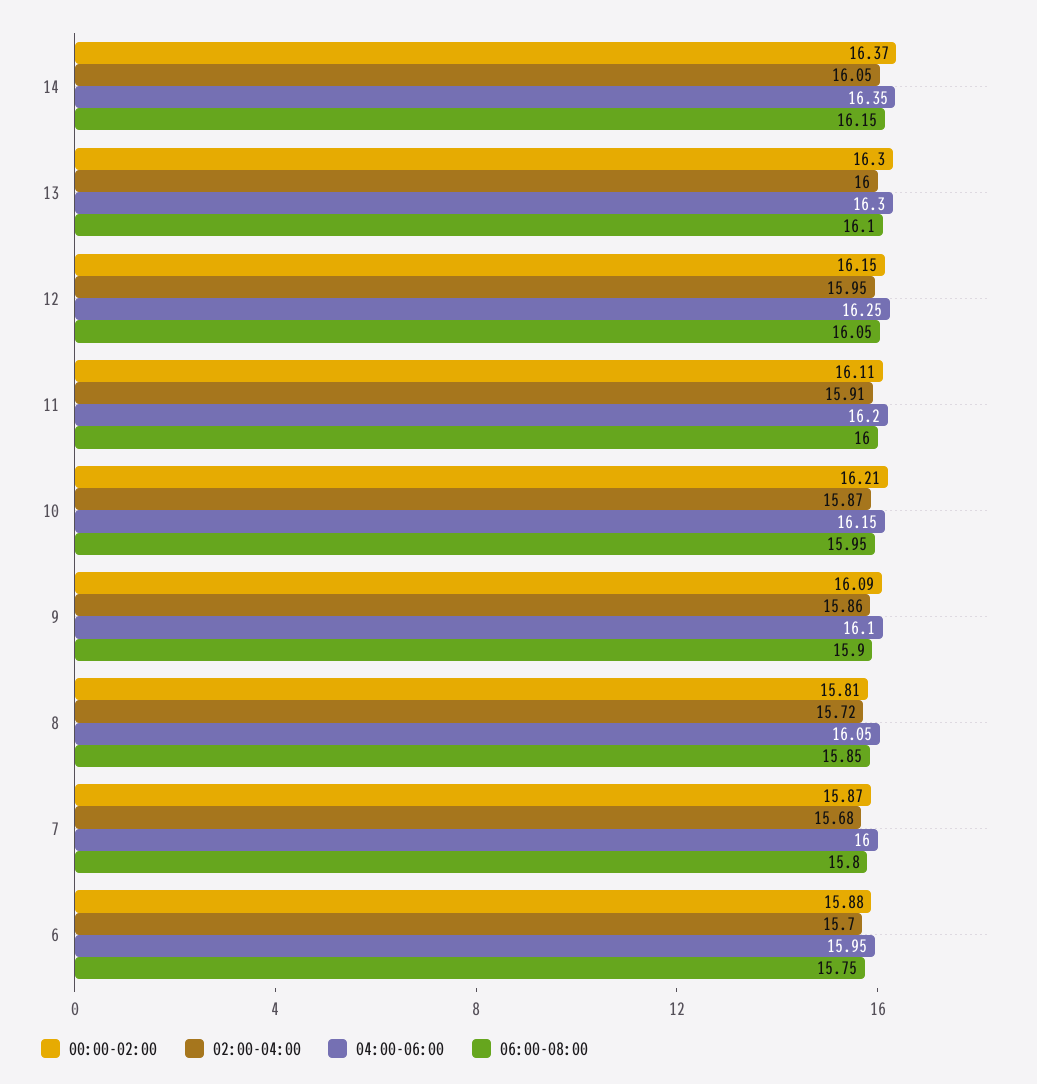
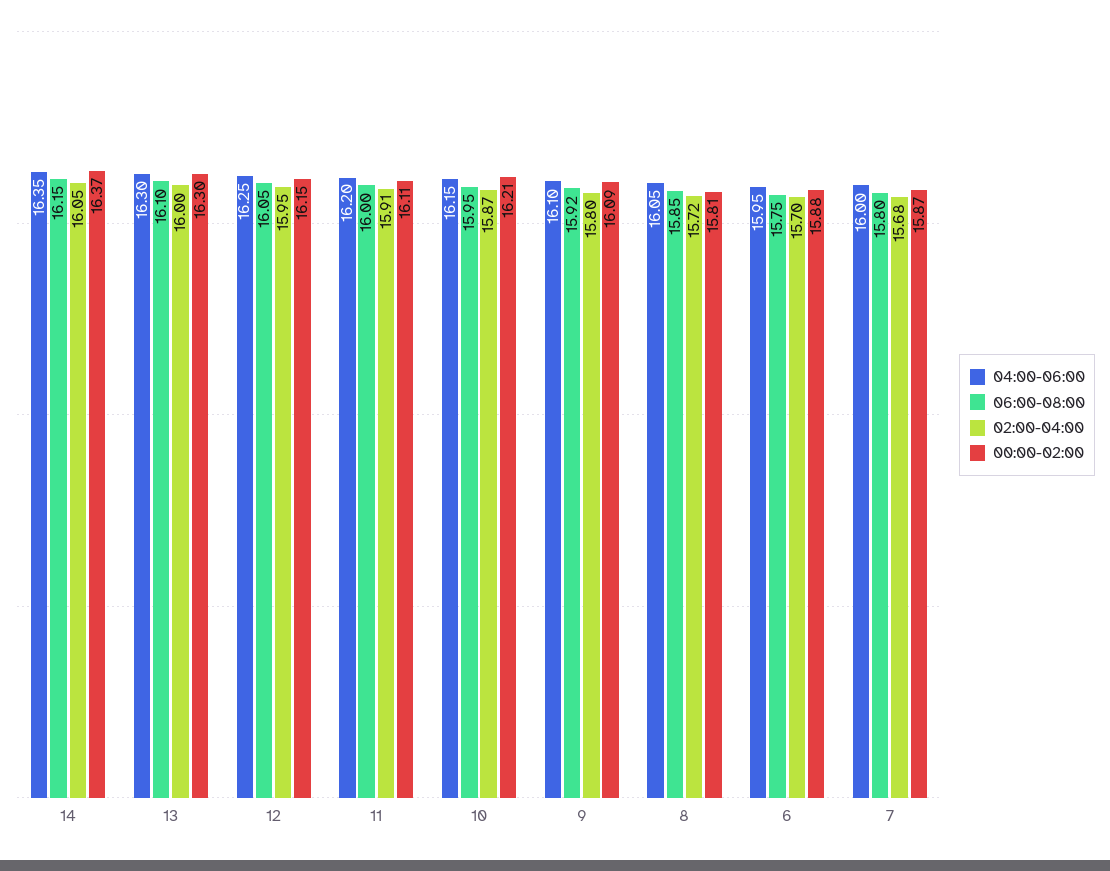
  {
    "00:00-02:00": {
      "14": 16.37,
      "13": 16.3,
      "12": 16.15,
      "11": 16.11,
      "10": 16.21,
      "9": 16.09,
      "8": 15.81,
      "7": 15.87,
      "6": 15.88
    },
    "02:00-04:00": {
      "14": 16.05,
      "13": 16,
      "12": 15.95,
      "11": 15.91,
      "10": 15.87,
-     "9": 15.86,
+     "9": 15.8,
      "8": 15.72,
      "7": 15.68,
      "6": 15.7
    },
    "04:00-06:00": {
      "14": 16.35,
      "13": 16.3,
      "12": 16.25,
      "11": 16.2,
      "10": 16.15,
      "9": 16.1,
      "8": 16.05,
      "7": 16,
      "6": 15.95
    },
    "06:00-08:00": {
      "14": 16.15,
      "13": 16.1,
      "12": 16.05,
      "11": 16,
      "10": 15.95,
-     "9": 15.9,
+     "9": 15.92,
      "8": 15.85,
      "7": 15.8,
      "6": 15.75
    }
  }

